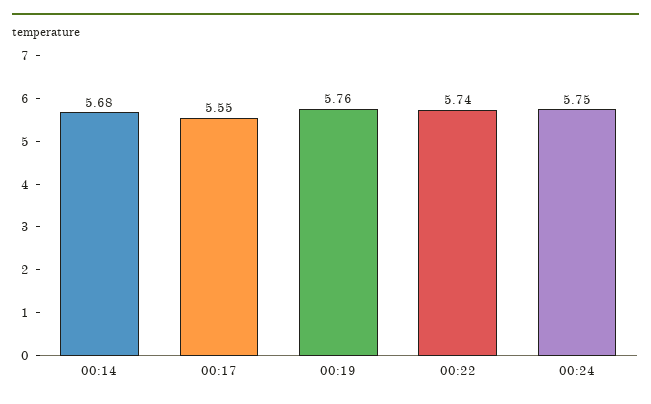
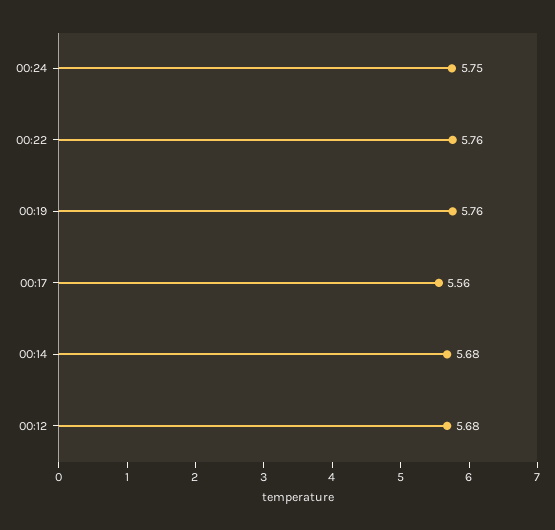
  {
    "00:14": 5.68,
-   "00:17": 5.55,
+   "00:17": 5.56,
    "00:19": 5.76,
-   "00:22": 5.74,
+   "00:22": 5.76,
-   "00:24": 5.75
+   "00:24": 5.75,
+   "00:12": 5.68
  }

